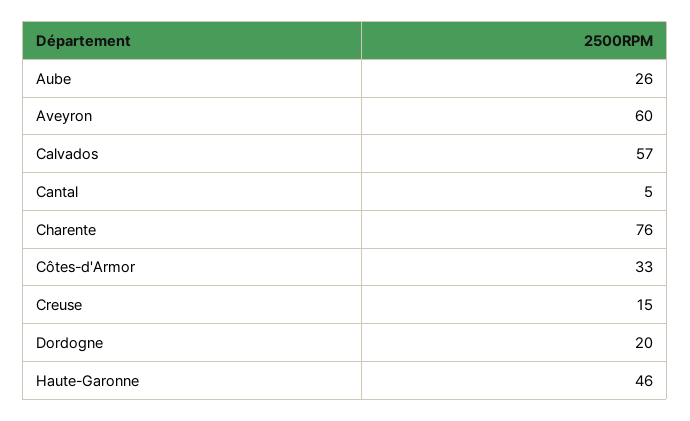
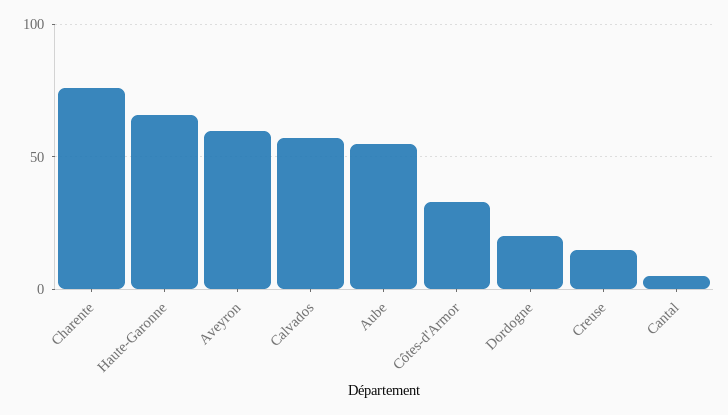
  {
-   "Aube": 26,
+   "Aube": 55,
    "Aveyron": 60,
    "Calvados": 57,
    "Cantal": 5,
    "Charente": 76,
    "Côtes-d'Armor": 33,
    "Creuse": 15,
    "Dordogne": 20,
-   "Haute-Garonne": 46
+   "Haute-Garonne": 65
  }

